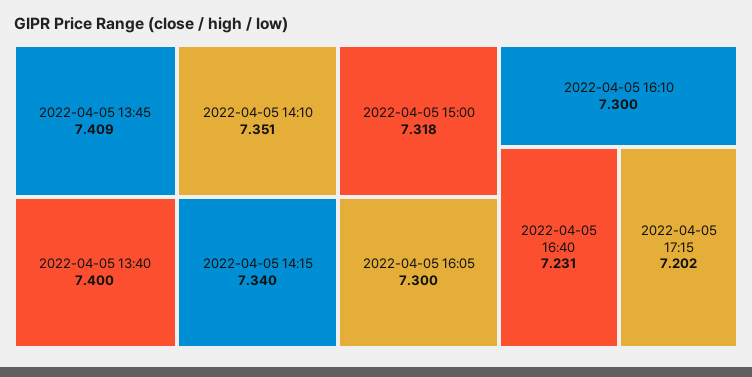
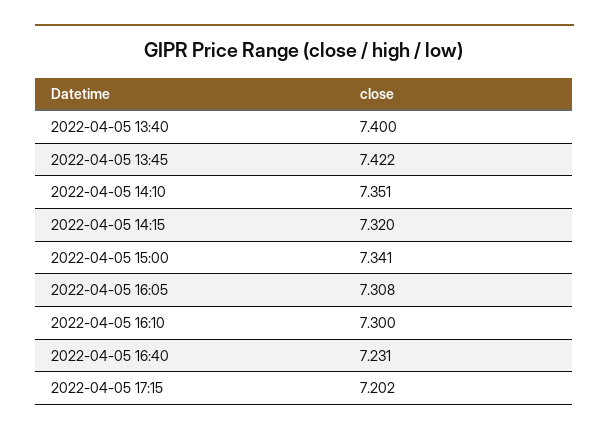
  {
-   "2022-04-05 13:45": 7.409,
+   "2022-04-05 13:45": 7.422,
    "2022-04-05 13:40": 7.4,
    "2022-04-05 14:10": 7.351,
-   "2022-04-05 14:15": 7.34,
+   "2022-04-05 14:15": 7.32,
-   "2022-04-05 15:00": 7.318,
+   "2022-04-05 15:00": 7.341,
-   "2022-04-05 16:05": 7.3,
+   "2022-04-05 16:05": 7.308,
    "2022-04-05 16:10": 7.3,
    "2022-04-05 16:40": 7.231,
    "2022-04-05 17:15": 7.202
  }

